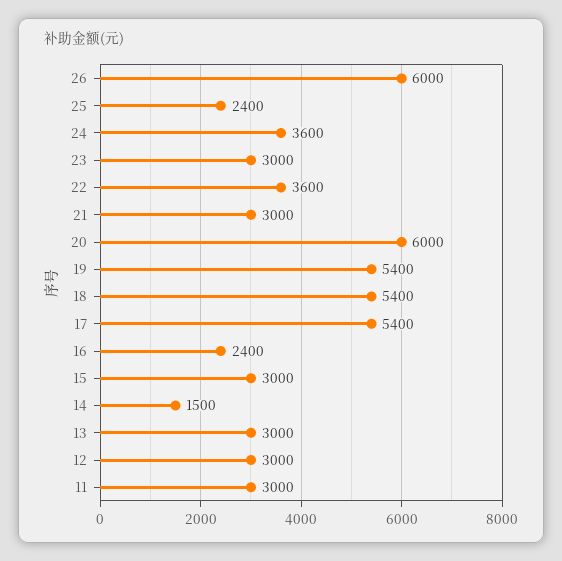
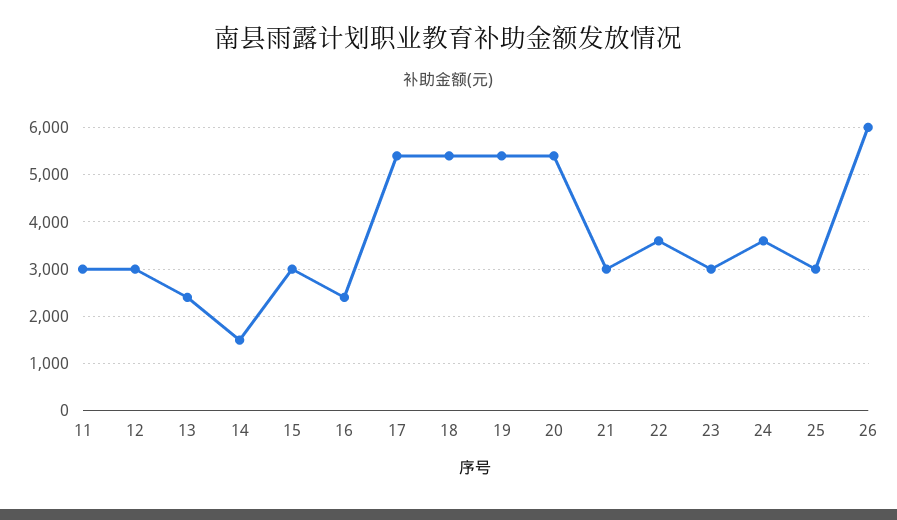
  {
    "26": 6000,
-   "25": 2400,
+   "25": 3000,
    "24": 3600,
    "23": 3000,
    "22": 3600,
    "21": 3000,
-   "20": 6000,
+   "20": 5400,
    "19": 5400,
    "18": 5400,
    "17": 5400,
    "16": 2400,
    "15": 3000,
    "14": 1500,
-   "13": 3000,
+   "13": 2400,
    "12": 3000,
    "11": 3000
  }

